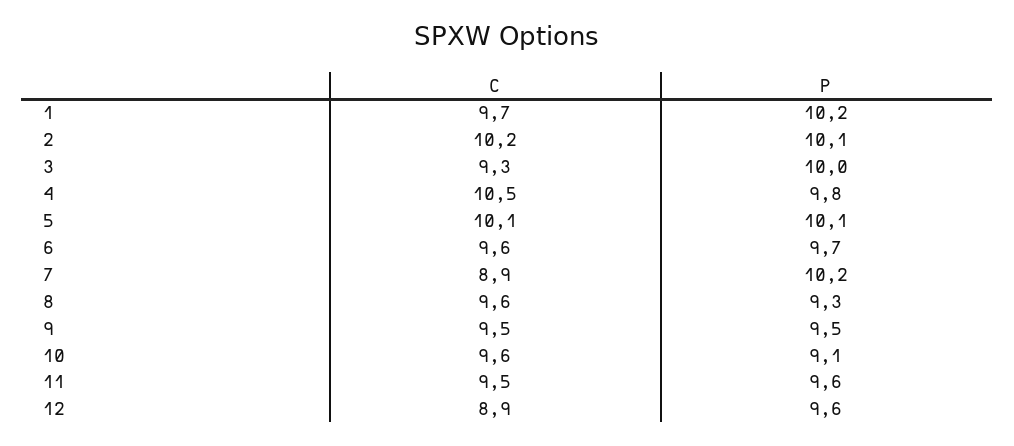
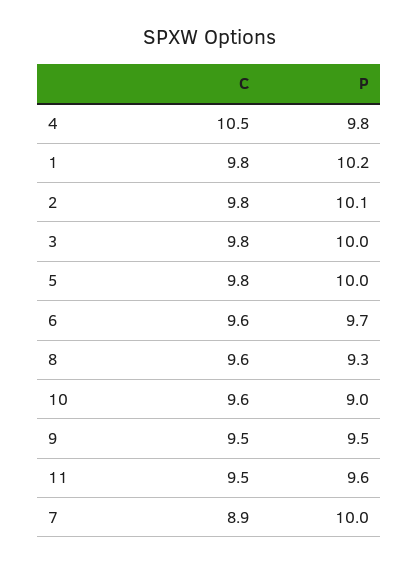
  {
    "C": {
-     "1": 9.7,
+     "1": 9.8,
-     "2": 10.2,
+     "2": 9.8,
-     "3": 9.3,
+     "3": 9.8,
      "4": 10.5,
-     "5": 10.1,
+     "5": 9.8,
      "6": 9.6,
      "7": 8.9,
      "8": 9.6,
      "9": 9.5,
      "10": 9.6,
-     "11": 9.5,
+     "11": 9.5
-     "12": 8.9
    },
    "P": {
      "1": 10.2,
      "2": 10.1,
      "3": 10,
      "4": 9.8,
-     "5": 10.1,
+     "5": 10,
      "6": 9.7,
-     "7": 10.2,
+     "7": 10,
      "8": 9.3,
      "9": 9.5,
-     "10": 9.1,
+     "10": 9,
-     "11": 9.6,
+     "11": 9.6
-     "12": 9.6
    }
  }

